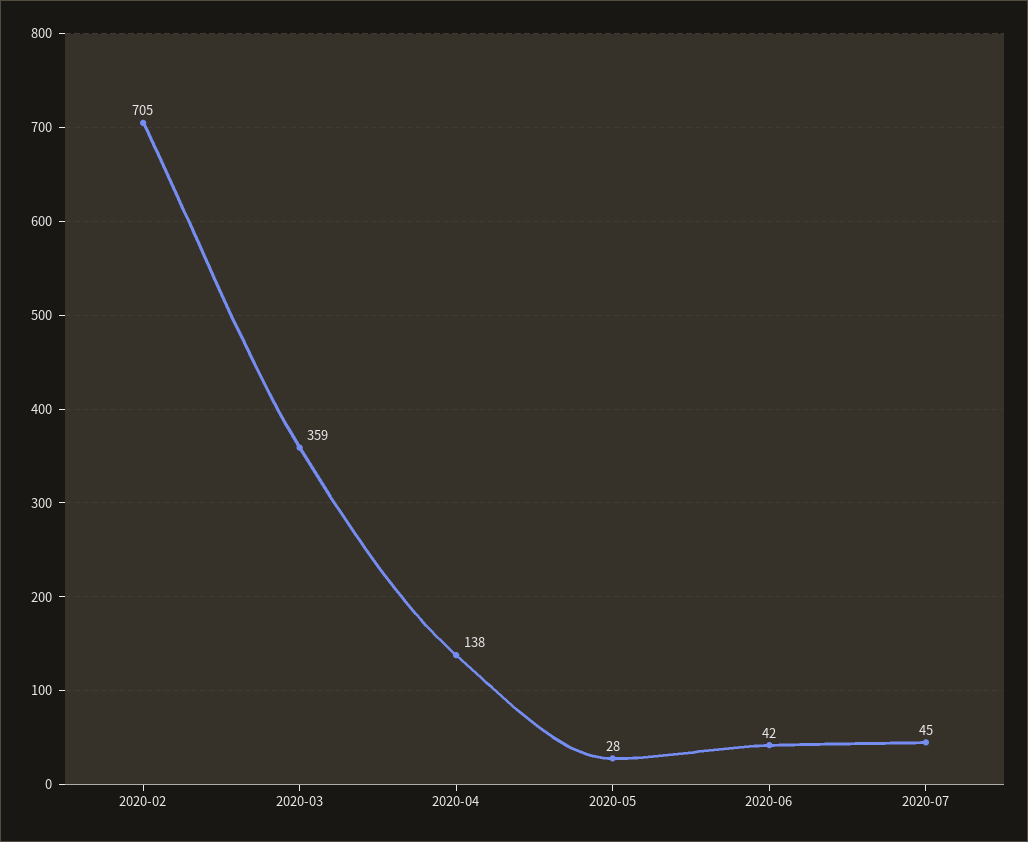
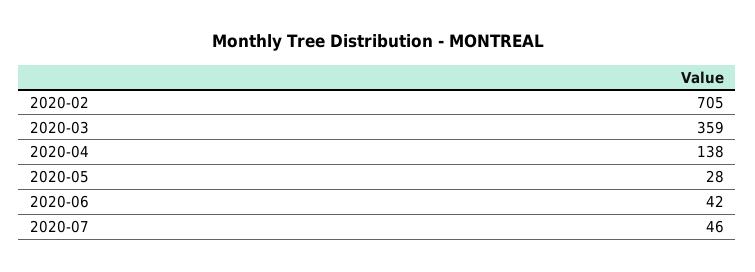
  {
    "2020-02": 705,
    "2020-03": 359,
    "2020-04": 138,
    "2020-05": 28,
    "2020-06": 42,
-   "2020-07": 45
+   "2020-07": 46
  }

